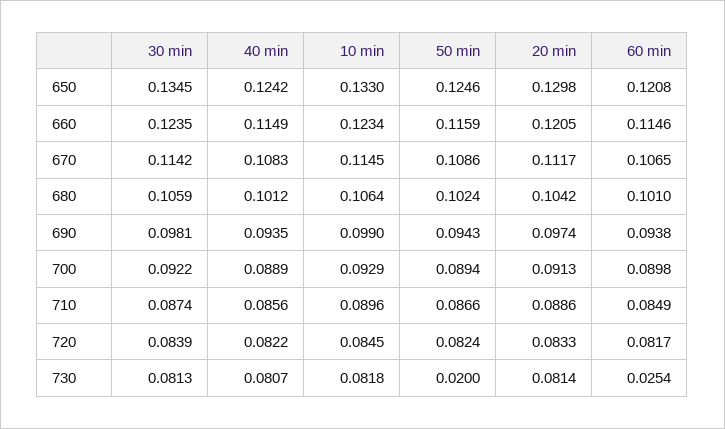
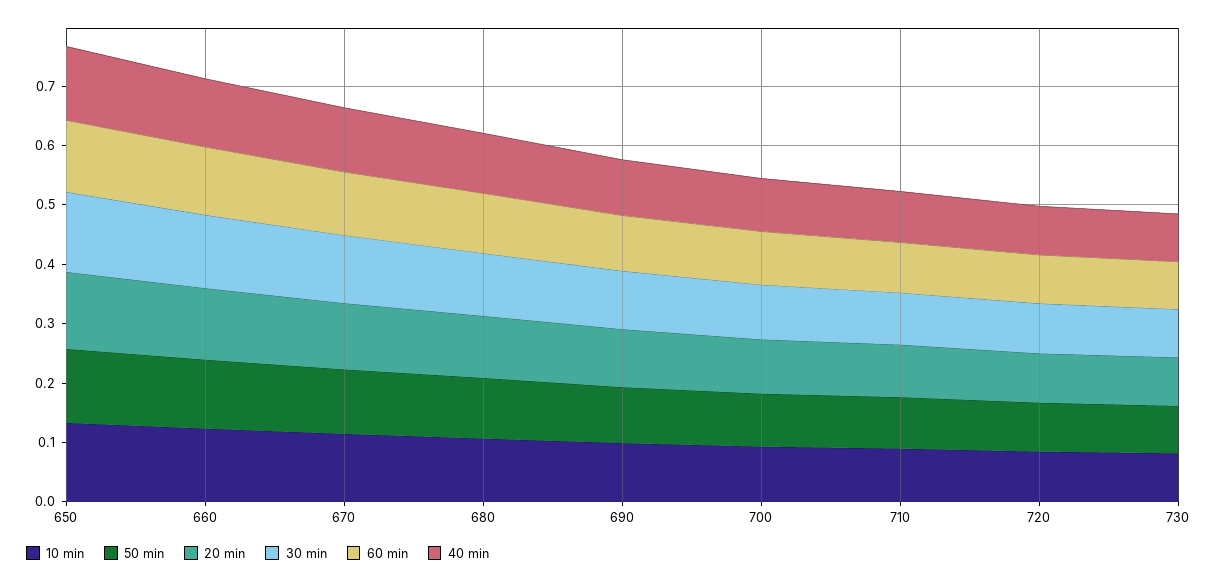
  {
    "30 min": {
      "650": 0.1345,
      "660": 0.1235,
      "670": 0.1142,
      "680": 0.1059,
      "690": 0.0981,
      "700": 0.0922,
      "710": 0.0874,
      "720": 0.0839,
      "730": 0.0813
    },
    "40 min": {
      "650": 0.1242,
      "660": 0.1149,
      "670": 0.1083,
      "680": 0.1012,
      "690": 0.0935,
      "700": 0.0889,
      "710": 0.0856,
      "720": 0.0822,
      "730": 0.0807
    },
    "10 min": {
      "650": 0.133,
      "660": 0.1234,
      "670": 0.1145,
      "680": 0.1064,
      "690": 0.099,
      "700": 0.0929,
      "710": 0.0896,
      "720": 0.0845,
      "730": 0.0818
    },
    "50 min": {
      "650": 0.1246,
      "660": 0.1159,
      "670": 0.1086,
      "680": 0.1024,
      "690": 0.0943,
      "700": 0.0894,
      "710": 0.0866,
      "720": 0.0824,
-     "730": 0.02
+     "730": 0.08
    },
    "20 min": {
      "650": 0.1298,
      "660": 0.1205,
      "670": 0.1117,
      "680": 0.1042,
      "690": 0.0974,
      "700": 0.0913,
      "710": 0.0886,
      "720": 0.0833,
      "730": 0.0814
    },
    "60 min": {
      "650": 0.1208,
      "660": 0.1146,
      "670": 0.1065,
      "680": 0.101,
      "690": 0.0938,
      "700": 0.0898,
      "710": 0.0849,
      "720": 0.0817,
-     "730": 0.0254
+     "730": 0.08
    }
  }

